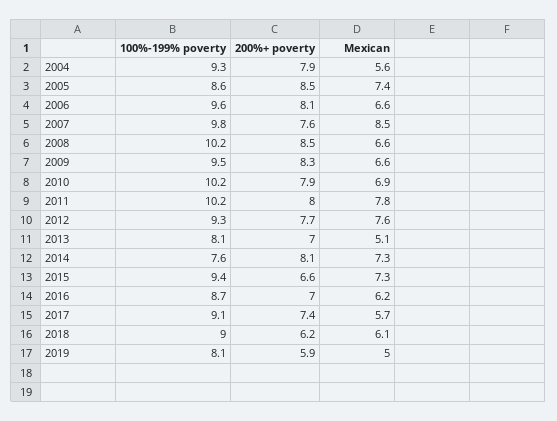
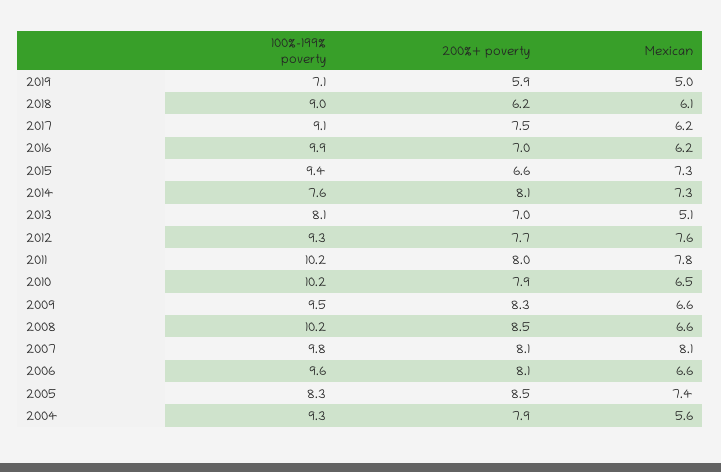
  {
    "100%-199% poverty": {
      "2004": 9.3,
-     "2005": 8.6,
+     "2005": 8.3,
      "2006": 9.6,
      "2007": 9.8,
      "2008": 10.2,
      "2009": 9.5,
      "2010": 10.2,
      "2011": 10.2,
      "2012": 9.3,
      "2013": 8.1,
      "2014": 7.6,
      "2015": 9.4,
-     "2016": 8.7,
+     "2016": 9.9,
      "2017": 9.1,
      "2018": 9,
-     "2019": 8.1
+     "2019": 7.1
    },
    "200%+ poverty": {
      "2004": 7.9,
      "2005": 8.5,
      "2006": 8.1,
-     "2007": 7.6,
+     "2007": 8.1,
      "2008": 8.5,
      "2009": 8.3,
      "2010": 7.9,
      "2011": 8,
      "2012": 7.7,
      "2013": 7,
      "2014": 8.1,
      "2015": 6.6,
      "2016": 7,
-     "2017": 7.4,
+     "2017": 7.5,
      "2018": 6.2,
      "2019": 5.9
    },
    "Mexican": {
      "2004": 5.6,
      "2005": 7.4,
      "2006": 6.6,
-     "2007": 8.5,
+     "2007": 8.1,
      "2008": 6.6,
      "2009": 6.6,
-     "2010": 6.9,
+     "2010": 6.5,
      "2011": 7.8,
      "2012": 7.6,
      "2013": 5.1,
      "2014": 7.3,
      "2015": 7.3,
      "2016": 6.2,
-     "2017": 5.7,
+     "2017": 6.2,
      "2018": 6.1,
      "2019": 5
    }
  }

